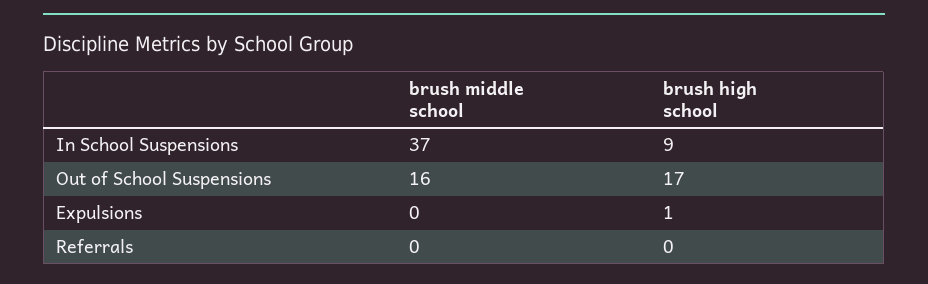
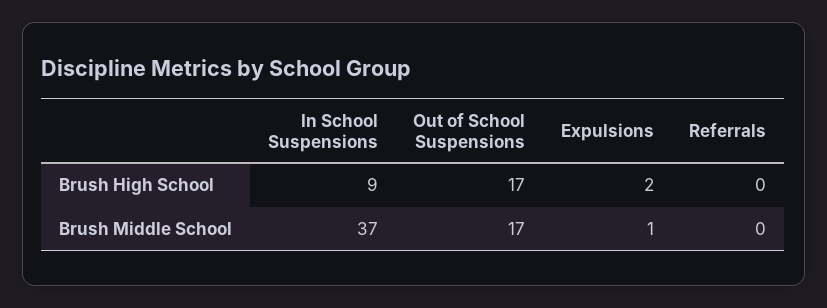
  {
    "brush middle school": {
      "In School Suspensions": 37,
-     "Out of School Suspensions": 16,
+     "Out of School Suspensions": 17,
-     "Expulsions": 0,
+     "Expulsions": 1,
      "Referrals": 0
    },
    "brush high school": {
      "In School Suspensions": 9,
      "Out of School Suspensions": 17,
-     "Expulsions": 1,
+     "Expulsions": 2,
      "Referrals": 0
    }
  }

